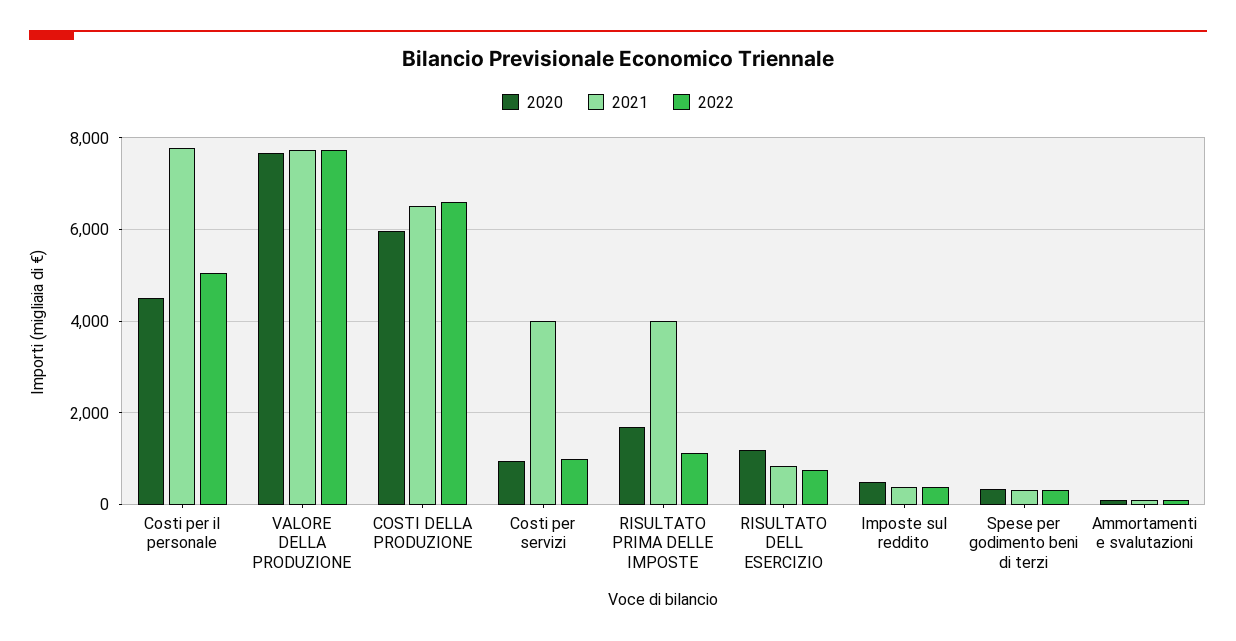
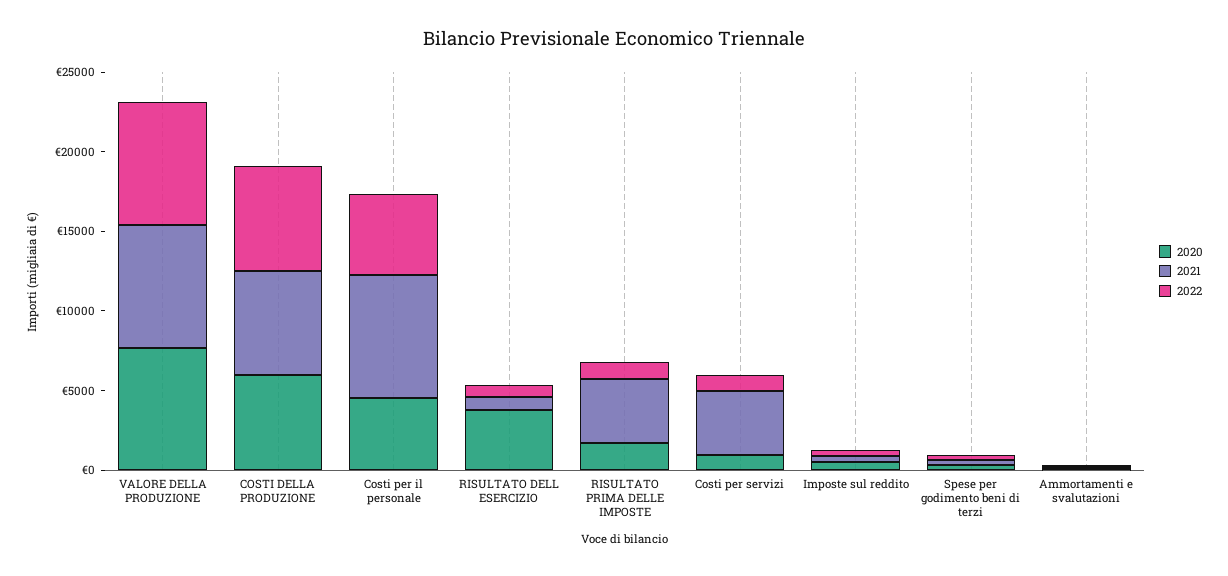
  {
    "2020": {
      "Costi per il personale": 4600,
      "VALORE DELLA PRODUZIONE": 7600,
      "COSTI DELLA PRODUZIONE": 6000,
      "Costi per servizi": 1000,
      "RISULTATO PRIMA DELLE IMPOSTE": 1600,
-     "RISULTATO DELL ESERCIZIO": 1200,
+     "RISULTATO DELL ESERCIZIO": 4000,
      "Imposte sul reddito": 600,
      "Spese per godimento beni di terzi": 400,
      "Ammortamenti e svalutazioni": 200
    },
    "2021": {
      "Costi per il personale": 7800,
      "VALORE DELLA PRODUZIONE": 7800,
      "COSTI DELLA PRODUZIONE": 6600,
      "Costi per servizi": 4000,
      "RISULTATO PRIMA DELLE IMPOSTE": 4000,
      "RISULTATO DELL ESERCIZIO": 800,
      "Imposte sul reddito": 400,
      "Spese per godimento beni di terzi": 400,
      "Ammortamenti e svalutazioni": 200
    },
    "2022": {
      "Costi per il personale": 5000,
      "VALORE DELLA PRODUZIONE": 7800,
      "COSTI DELLA PRODUZIONE": 6600,
      "Costi per servizi": 1000,
      "RISULTATO PRIMA DELLE IMPOSTE": 1200,
      "RISULTATO DELL ESERCIZIO": 800,
      "Imposte sul reddito": 400,
      "Spese per godimento beni di terzi": 400,
      "Ammortamenti e svalutazioni": 200
    }
  }

